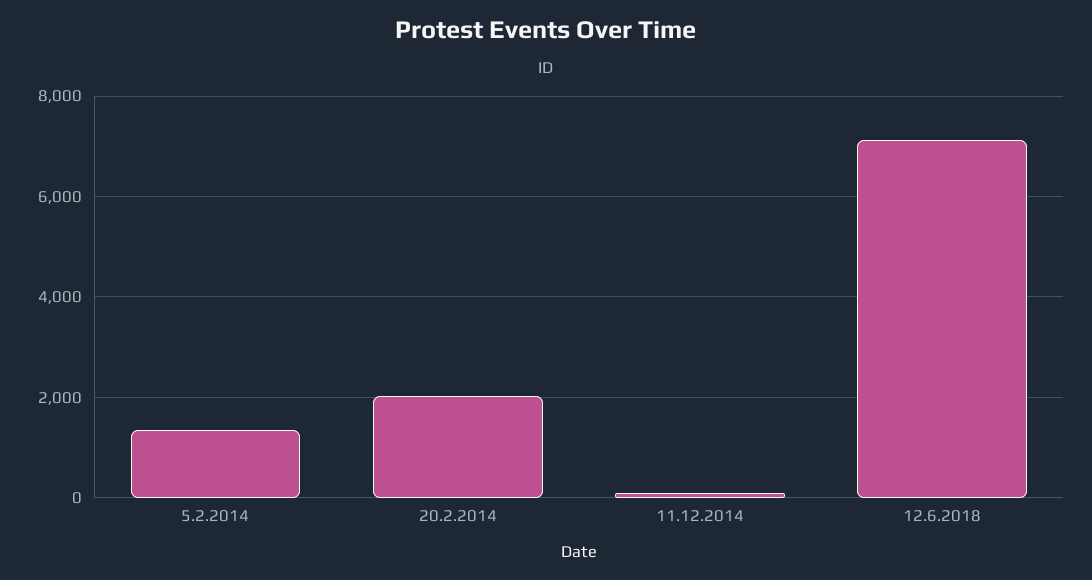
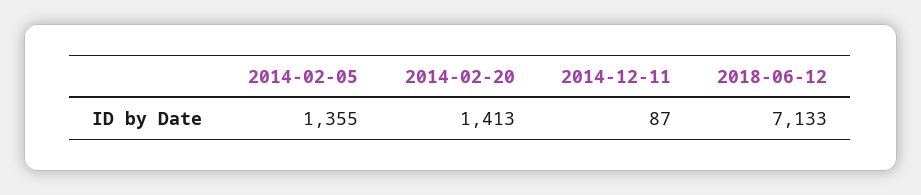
  {
    "5.2.2014": 1355,
-   "20.2.2014": 2000,
+   "20.2.2014": 1413,
    "11.12.2014": 87,
    "12.6.2018": 7133
  }

